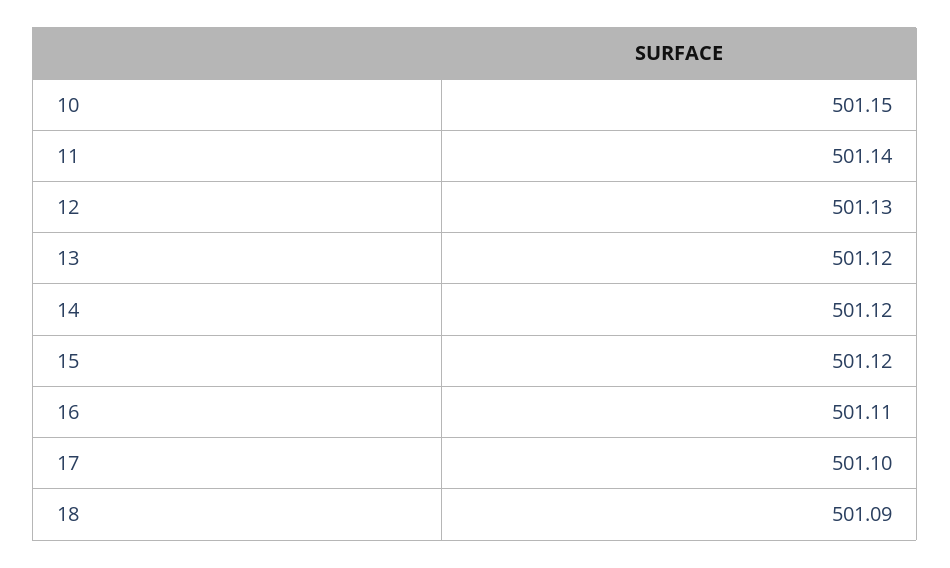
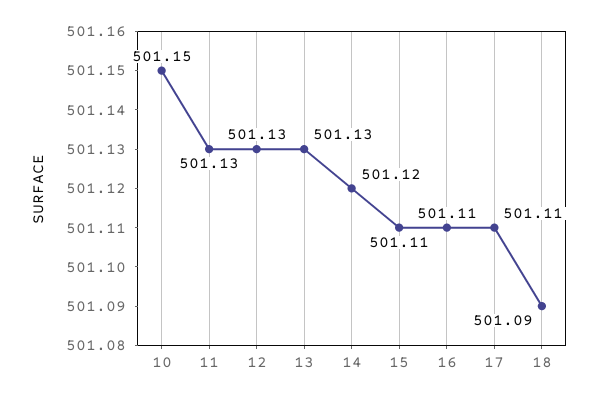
  {
    "10": 501.15,
-   "11": 501.14,
+   "11": 501.13,
    "12": 501.13,
-   "13": 501.12,
+   "13": 501.13,
    "14": 501.12,
-   "15": 501.12,
+   "15": 501.11,
    "16": 501.11,
-   "17": 501.1,
+   "17": 501.11,
    "18": 501.09
  }

